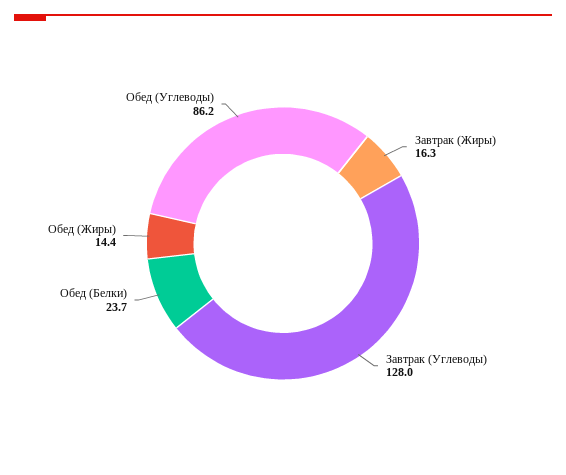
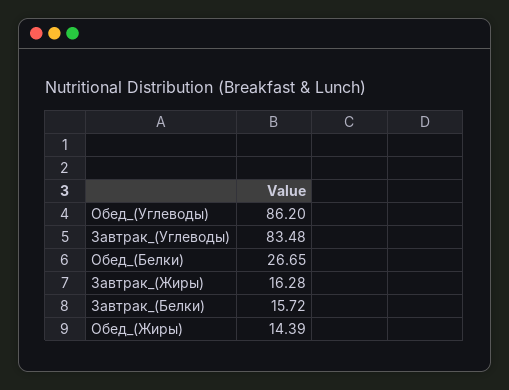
  {
    "Завтрак (Жиры)": 16.28,
-   "Завтрак (Углеводы)": 128,
+   "Завтрак (Углеводы)": 83.48,
-   "Обед (Белки)": 23.7,
+   "Обед (Белки)": 26.65,
    "Обед (Жиры)": 14.39,
-   "Обед (Углеводы)": 86.2
+   "Обед (Углеводы)": 86.2,
+   "Завтрак_(Белки)": 15.72
  }

